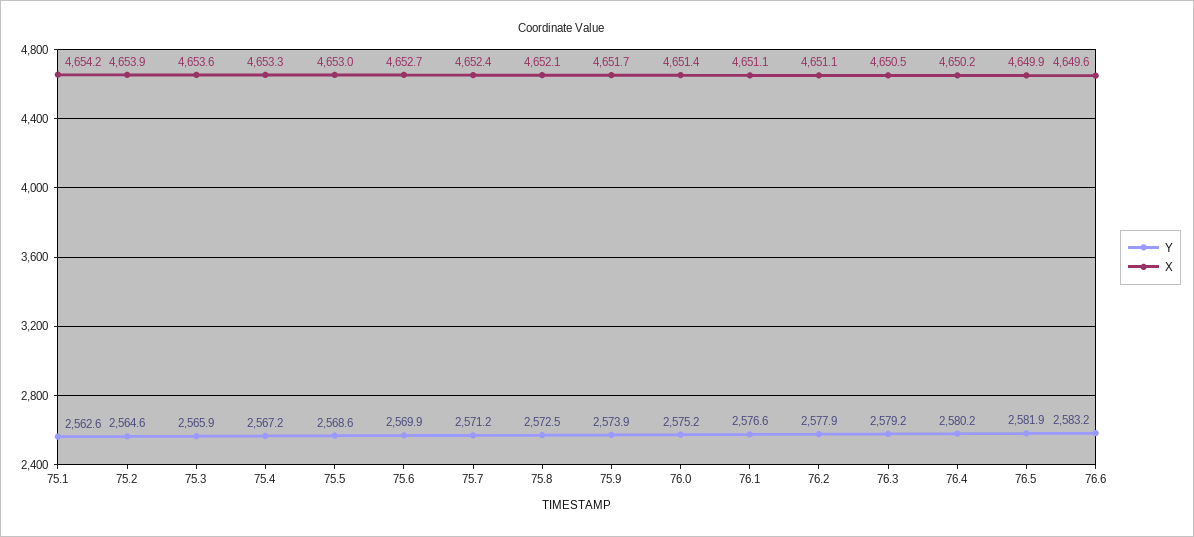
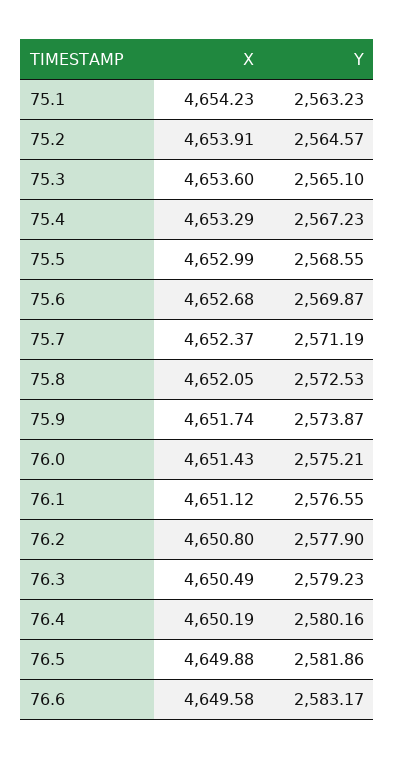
  {
    "Y": {
-     "75.1": 2562.6,
+     "75.1": 2563.23,
      "75.2": 2564.57,
-     "75.3": 2565.9,
+     "75.3": 2565.1,
      "75.4": 2567.23,
      "75.5": 2568.55,
      "75.6": 2569.87,
      "75.7": 2571.19,
      "75.8": 2572.53,
      "75.9": 2573.87,
      "76.0": 2575.21,
      "76.1": 2576.55,
      "76.2": 2577.9,
      "76.3": 2579.23,
      "76.4": 2580.16,
      "76.5": 2581.86,
      "76.6": 2583.17
    },
    "X": {
      "75.1": 4654.23,
      "75.2": 4653.91,
      "75.3": 4653.6,
      "75.4": 4653.29,
      "75.5": 4652.99,
      "75.6": 4652.68,
      "75.7": 4652.37,
      "75.8": 4652.05,
      "75.9": 4651.74,
      "76.0": 4651.43,
      "76.1": 4651.12,
-     "76.2": 4651.1,
+     "76.2": 4650.8,
      "76.3": 4650.49,
      "76.4": 4650.19,
      "76.5": 4649.88,
      "76.6": 4649.58
    }
  }

